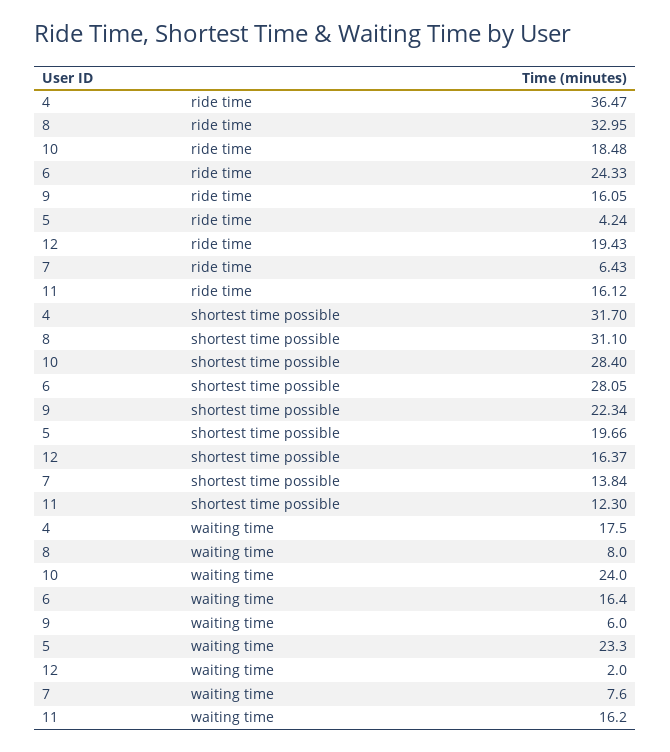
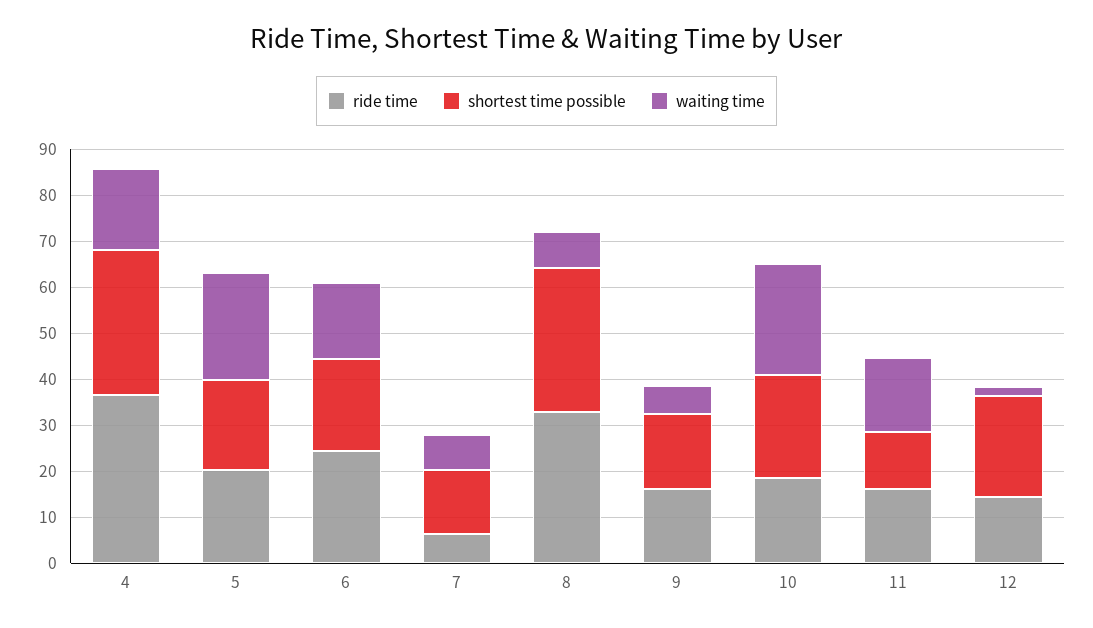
  {
    "ride time": {
      "4": 36.47,
      "8": 32.95,
      "10": 18.48,
      "6": 24.33,
      "9": 16.05,
-     "5": 4.24,
+     "5": 20,
-     "12": 19.43,
+     "12": 14,
      "7": 6.43,
      "11": 16.12
    },
    "shortest time possible": {
      "4": 31.7,
      "8": 31.1,
-     "10": 28.4,
+     "10": 22,
-     "6": 28.05,
+     "6": 20,
-     "9": 22.34,
+     "9": 16,
      "5": 19.66,
-     "12": 16.37,
+     "12": 22,
      "7": 13.84,
      "11": 12.3
    },
    "waiting time": {
      "4": 17.5,
      "8": 8,
      "10": 24,
      "6": 16.4,
      "9": 6,
      "5": 23.3,
      "12": 2,
      "7": 7.6,
      "11": 16.2
    }
  }

